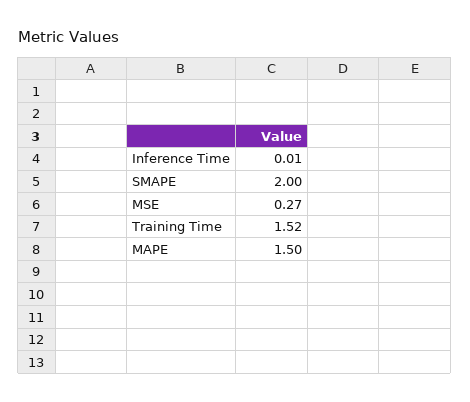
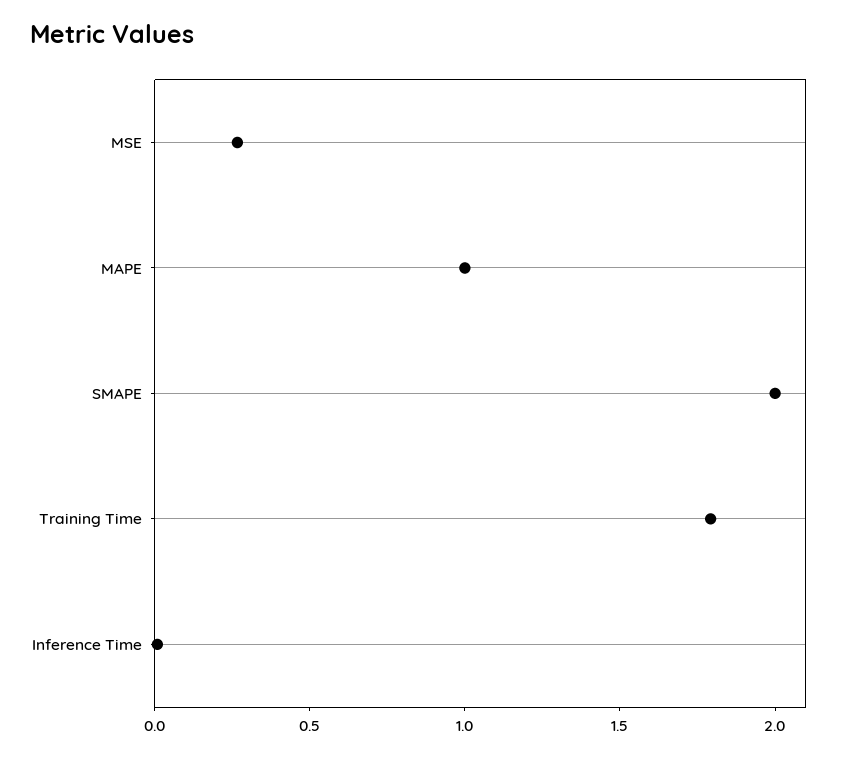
  {
    "Inference Time": 0.01,
    "SMAPE": 2,
    "MSE": 0.27,
-   "Training Time": 1.52,
+   "Training Time": 1.8,
-   "MAPE": 1.5
+   "MAPE": 1
  }

